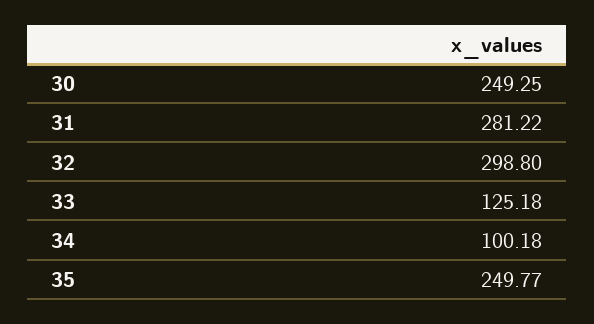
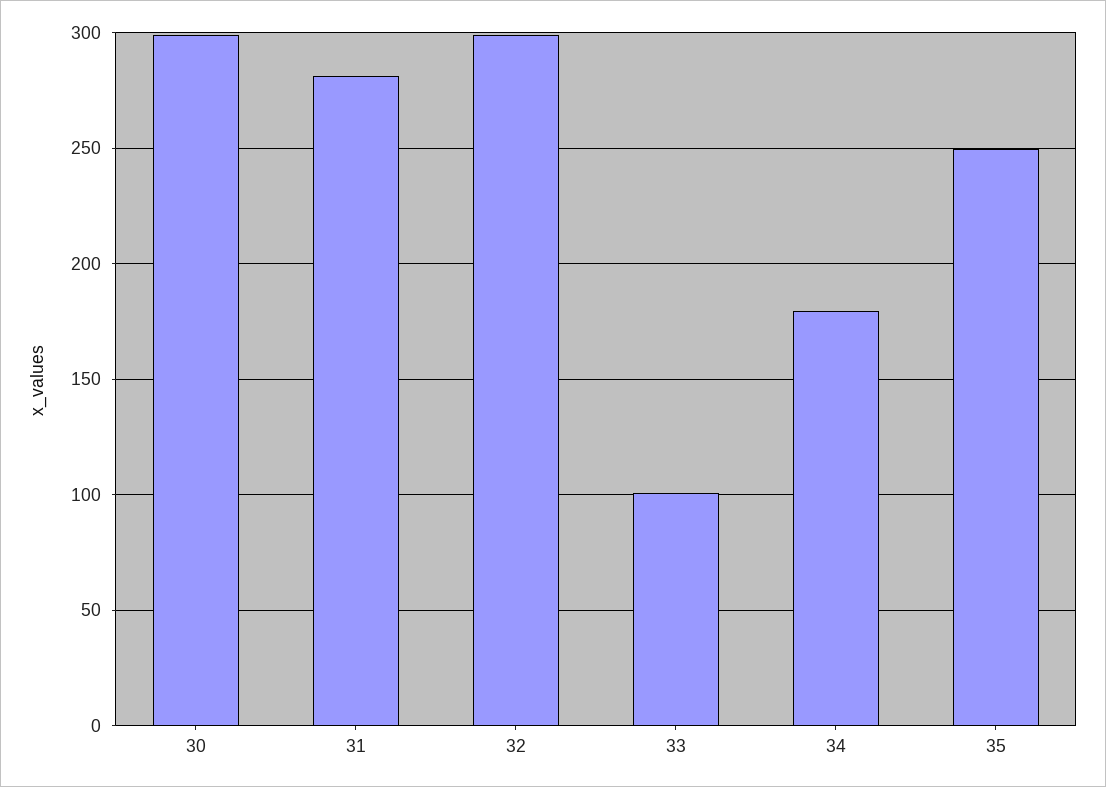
  {
-   "30": 249.25,
+   "30": 300,
    "31": 281.22,
    "32": 298.8,
-   "33": 125.18,
+   "33": 100,
-   "34": 100.18,
+   "34": 180,
    "35": 249.77
  }

